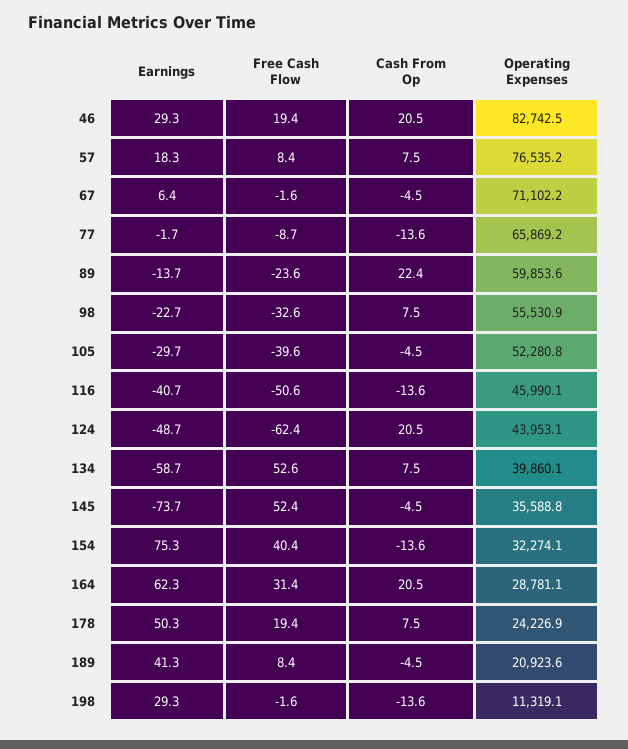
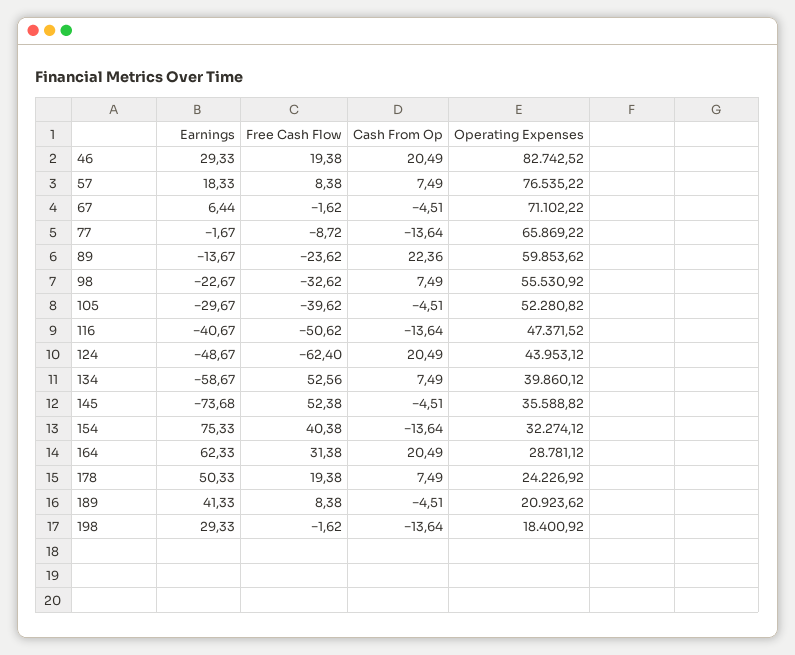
  {
    "Earnings": {
      "46": 29.33,
      "57": 18.33,
      "67": 6.44,
      "77": -1.67,
      "89": -13.67,
      "98": -22.67,
      "105": -29.67,
      "116": -40.67,
      "124": -48.67,
      "134": -58.67,
      "145": -73.68,
      "154": 75.33,
      "164": 62.33,
      "178": 50.33,
      "189": 41.33,
      "198": 29.33
    },
    "Free Cash Flow": {
      "46": 19.38,
      "57": 8.38,
      "67": -1.62,
      "77": -8.72,
      "89": -23.62,
      "98": -32.62,
      "105": -39.62,
      "116": -50.62,
      "124": -62.4,
      "134": 52.56,
      "145": 52.38,
      "154": 40.38,
      "164": 31.38,
      "178": 19.38,
      "189": 8.38,
      "198": -1.62
    },
    "Cash From Op": {
      "46": 20.49,
      "57": 7.49,
      "67": -4.51,
      "77": -13.64,
      "89": 22.36,
      "98": 7.49,
      "105": -4.51,
      "116": -13.64,
      "124": 20.49,
      "134": 7.49,
      "145": -4.51,
      "154": -13.64,
      "164": 20.49,
      "178": 7.49,
      "189": -4.51,
      "198": -13.64
    },
    "Operating Expenses": {
      "46": 82742.52,
      "57": 76535.22,
      "67": 71102.22,
      "77": 65869.22,
      "89": 59853.62,
      "98": 55530.92,
      "105": 52280.82,
-     "116": 45990.1,
+     "116": 47371.52,
      "124": 43953.12,
      "134": 39860.12,
      "145": 35588.82,
      "154": 32274.12,
      "164": 28781.12,
      "178": 24226.92,
      "189": 20923.62,
-     "198": 11319.1
+     "198": 18400.92
    }
  }

